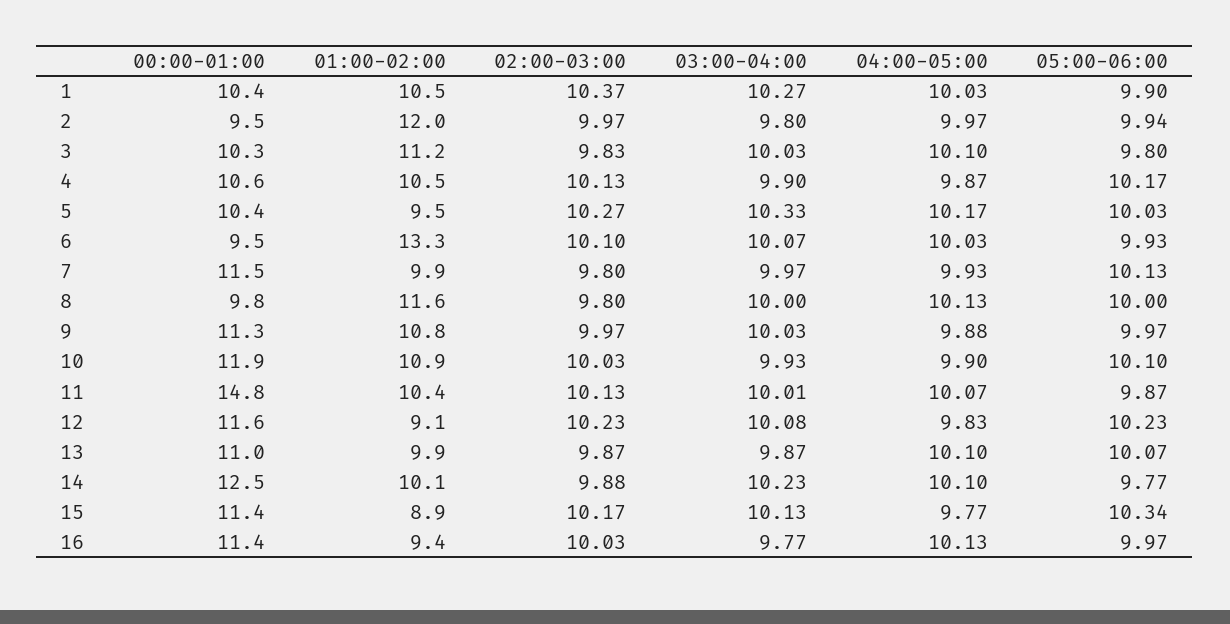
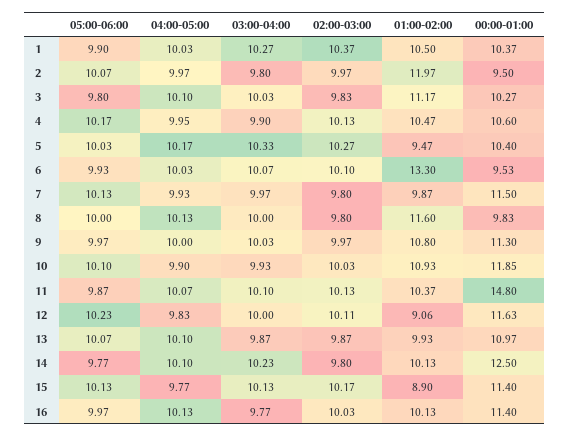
  {
    "00:00-01:00": {
      "1": 10.37,
      "2": 9.5,
      "3": 10.27,
      "4": 10.6,
      "5": 10.4,
      "6": 9.53,
      "7": 11.5,
      "8": 9.83,
      "9": 11.3,
      "10": 11.85,
      "11": 14.8,
      "12": 11.63,
      "13": 10.97,
      "14": 12.5,
      "15": 11.4,
      "16": 11.4
    },
    "01:00-02:00": {
      "1": 10.5,
      "2": 11.97,
      "3": 11.17,
      "4": 10.47,
      "5": 9.47,
      "6": 13.3,
      "7": 9.87,
      "8": 11.6,
      "9": 10.8,
      "10": 10.93,
      "11": 10.37,
      "12": 9.06,
      "13": 9.93,
      "14": 10.13,
      "15": 8.9,
-     "16": 9.4
+     "16": 10.13
    },
    "02:00-03:00": {
      "1": 10.37,
      "2": 9.97,
      "3": 9.83,
      "4": 10.13,
      "5": 10.27,
      "6": 10.1,
      "7": 9.8,
      "8": 9.8,
      "9": 9.97,
      "10": 10.03,
      "11": 10.13,
-     "12": 10.23,
+     "12": 10.11,
      "13": 9.87,
-     "14": 9.88,
+     "14": 9.8,
      "15": 10.17,
      "16": 10.03
    },
    "03:00-04:00": {
      "1": 10.27,
      "2": 9.8,
      "3": 10.03,
      "4": 9.9,
      "5": 10.33,
      "6": 10.07,
      "7": 9.97,
      "8": 10,
      "9": 10.03,
      "10": 9.93,
-     "11": 10.01,
+     "11": 10.1,
-     "12": 10.08,
+     "12": 10,
      "13": 9.87,
      "14": 10.23,
      "15": 10.13,
      "16": 9.77
    },
    "04:00-05:00": {
      "1": 10.03,
      "2": 9.97,
      "3": 10.1,
-     "4": 9.87,
+     "4": 9.95,
      "5": 10.17,
      "6": 10.03,
      "7": 9.93,
      "8": 10.13,
-     "9": 9.88,
+     "9": 10,
      "10": 9.9,
      "11": 10.07,
      "12": 9.83,
      "13": 10.1,
      "14": 10.1,
      "15": 9.77,
      "16": 10.13
    },
    "05:00-06:00": {
      "1": 9.9,
-     "2": 9.94,
+     "2": 10.07,
      "3": 9.8,
      "4": 10.17,
      "5": 10.03,
      "6": 9.93,
      "7": 10.13,
      "8": 10,
      "9": 9.97,
      "10": 10.1,
      "11": 9.87,
      "12": 10.23,
      "13": 10.07,
      "14": 9.77,
-     "15": 10.34,
+     "15": 10.13,
      "16": 9.97
    }
  }

